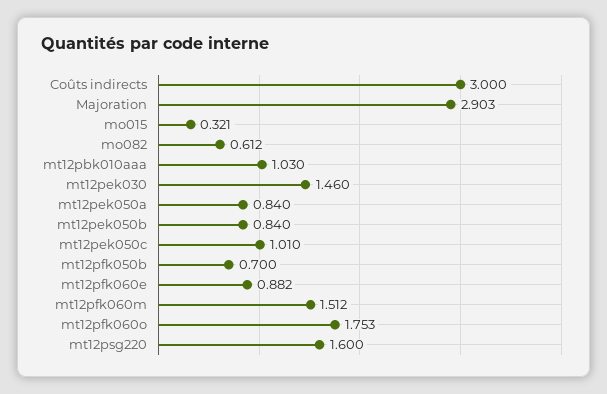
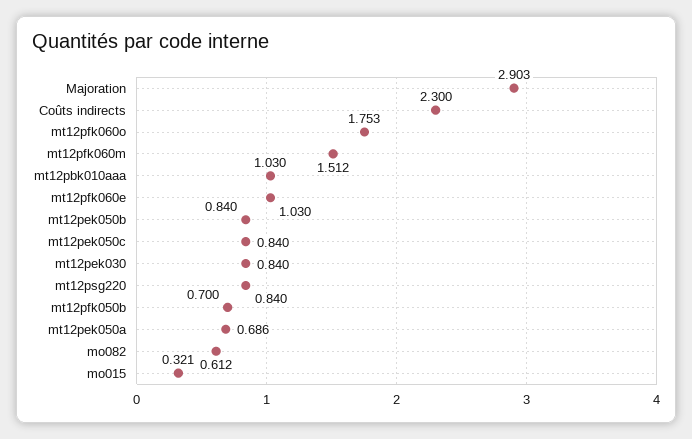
  {
-   "Coûts indirects": 3,
+   "Coûts indirects": 2.3,
    "Majoration": 2.903,
    "mo015": 0.321,
    "mo082": 0.612,
    "mt12pbk010aaa": 1.03,
-   "mt12pek030": 1.46,
+   "mt12pek030": 0.84,
-   "mt12pek050a": 0.84,
+   "mt12pek050a": 0.686,
    "mt12pek050b": 0.84,
-   "mt12pek050c": 1.01,
+   "mt12pek050c": 0.84,
    "mt12pfk050b": 0.7,
-   "mt12pfk060e": 0.882,
+   "mt12pfk060e": 1.03,
    "mt12pfk060m": 1.512,
    "mt12pfk060o": 1.753,
-   "mt12psg220": 1.6
+   "mt12psg220": 0.84
  }

